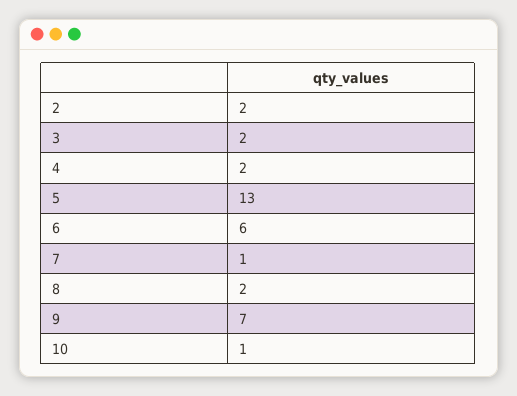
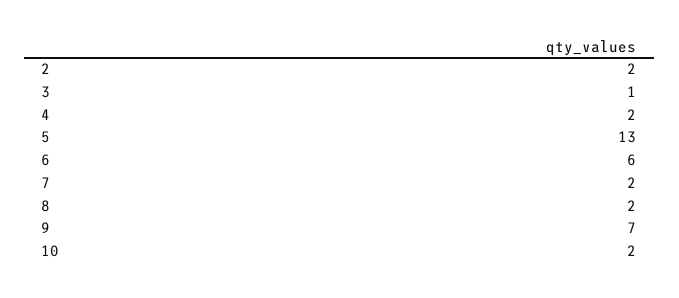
  {
    "2": 2,
-   "3": 2,
+   "3": 1,
    "4": 2,
    "5": 13,
    "6": 6,
-   "7": 1,
+   "7": 2,
    "8": 2,
    "9": 7,
-   "10": 1
+   "10": 2
  }

